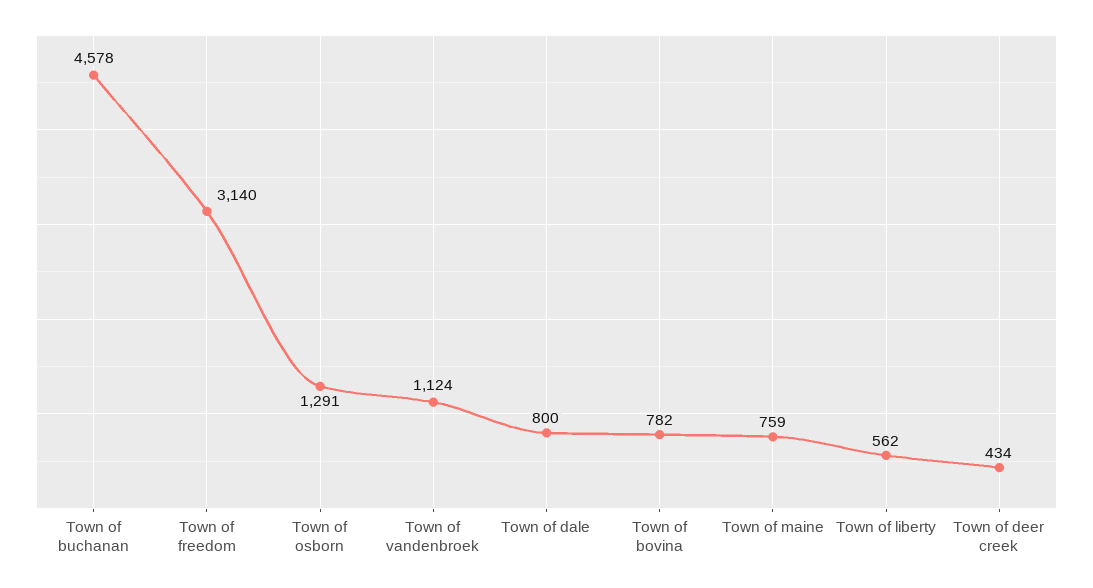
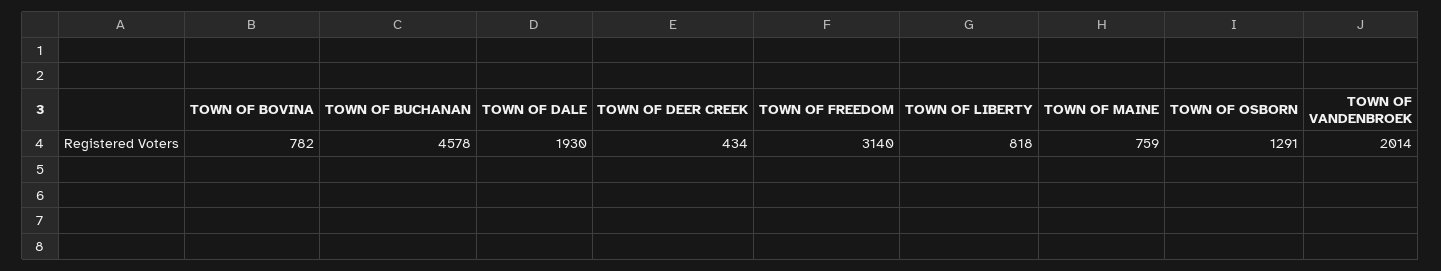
  {
    "Town of buchanan": 4578,
    "Town of freedom": 3140,
    "Town of osborn": 1291,
-   "Town of vandenbroek": 1124,
+   "Town of vandenbroek": 2014,
-   "Town of dale": 800,
+   "Town of dale": 1930,
    "Town of bovina": 782,
    "Town of maine": 759,
-   "Town of liberty": 562,
+   "Town of liberty": 818,
    "Town of deer creek": 434
  }

